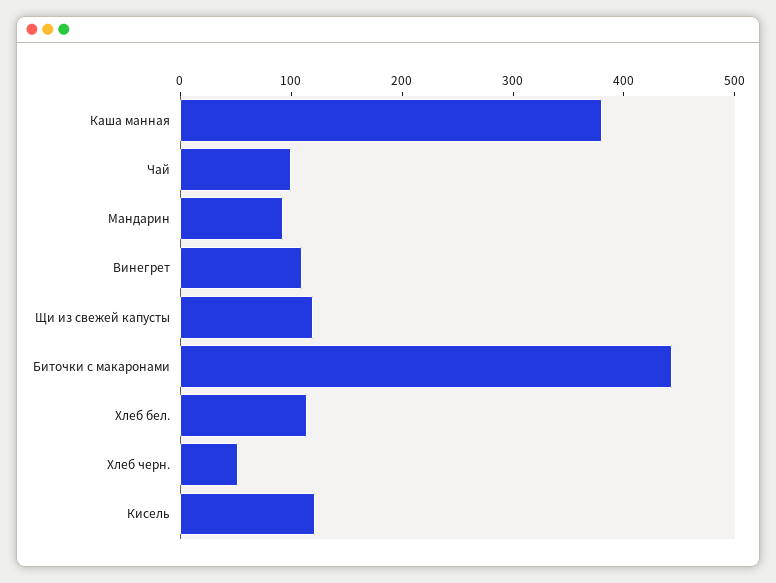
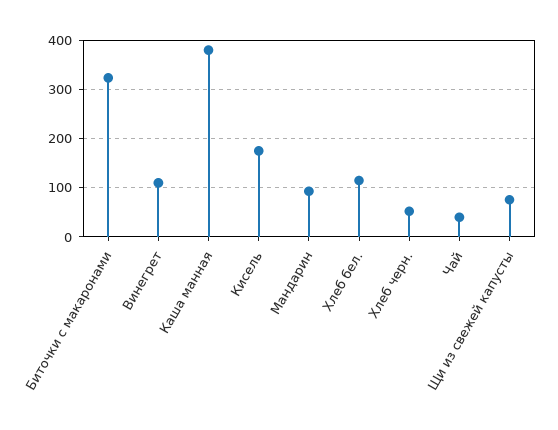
  {
    "Каша манная": 380,
-   "Чай": 100,
+   "Чай": 40,
    "Мандарин": 100,
    "Винегрет": 120,
-   "Щи из свежей капусты": 120,
+   "Щи из свежей капусты": 80,
-   "Биточки с макаронами": 440,
+   "Биточки с макаронами": 320,
    "Хлеб бел.": 120,
    "Хлеб черн.": 60,
-   "Кисель": 120
+   "Кисель": 180
  }

